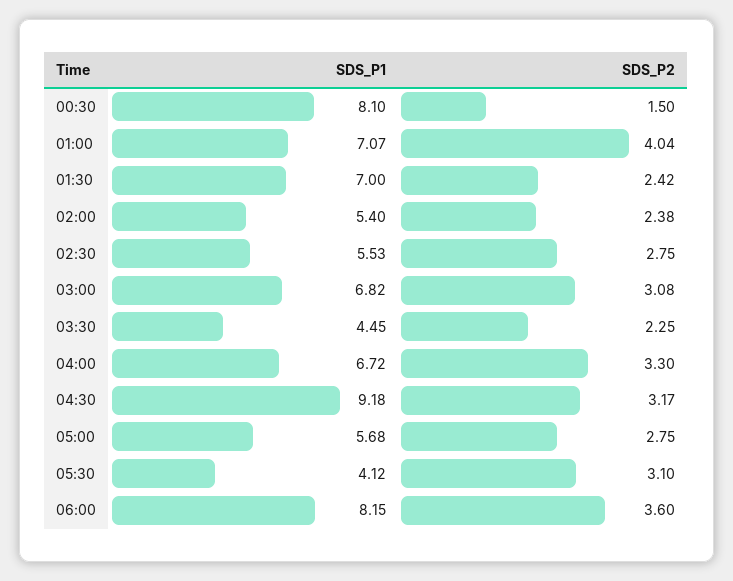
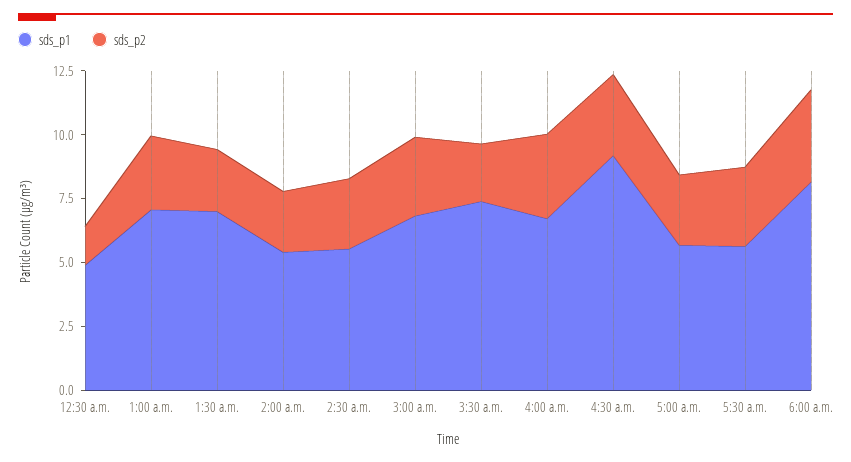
  {
    "SDS_P1": {
-     "00:30": 8.1,
+     "00:30": 5,
      "01:00": 7.07,
      "01:30": 7,
      "02:00": 5.4,
      "02:30": 5.53,
      "03:00": 6.82,
-     "03:30": 4.45,
+     "03:30": 7.5,
      "04:00": 6.72,
      "04:30": 9.18,
      "05:00": 5.68,
-     "05:30": 4.12,
+     "05:30": 5.5,
      "06:00": 8.15
    },
    "SDS_P2": {
      "00:30": 1.5,
-     "01:00": 4.04,
+     "01:00": 3,
      "01:30": 2.42,
      "02:00": 2.38,
      "02:30": 2.75,
      "03:00": 3.08,
      "03:30": 2.25,
      "04:00": 3.3,
      "04:30": 3.17,
      "05:00": 2.75,
      "05:30": 3.1,
      "06:00": 3.6
    }
  }

